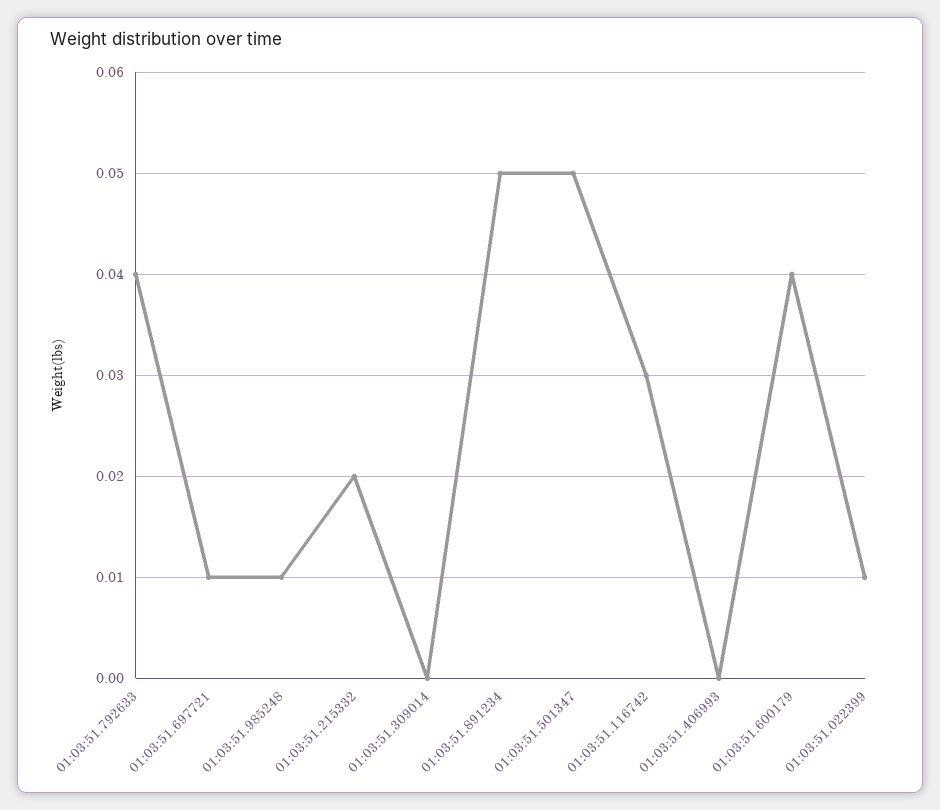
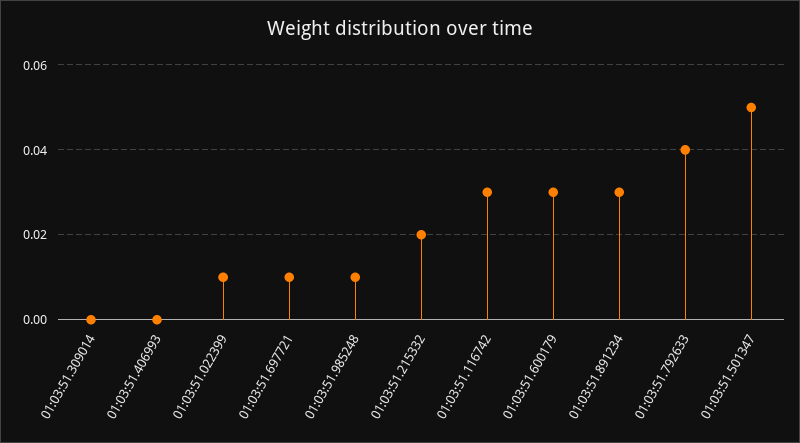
  {
    "01:03:51.792633": 0.04,
    "01:03:51.697721": 0.01,
    "01:03:51.985248": 0.01,
    "01:03:51.215332": 0.02,
    "01:03:51.309014": 0,
-   "01:03:51.891234": 0.05,
+   "01:03:51.891234": 0.03,
    "01:03:51.501347": 0.05,
    "01:03:51.116742": 0.03,
    "01:03:51.406993": 0,
-   "01:03:51.600179": 0.04,
+   "01:03:51.600179": 0.03,
    "01:03:51.022399": 0.01
  }

